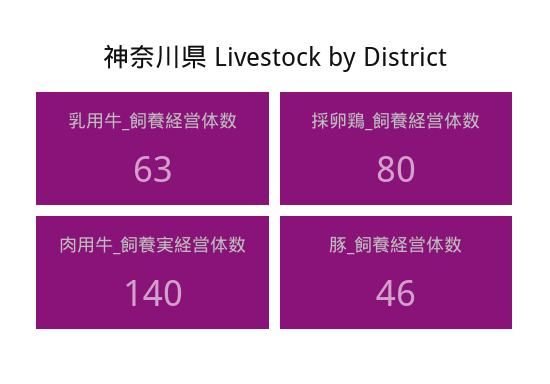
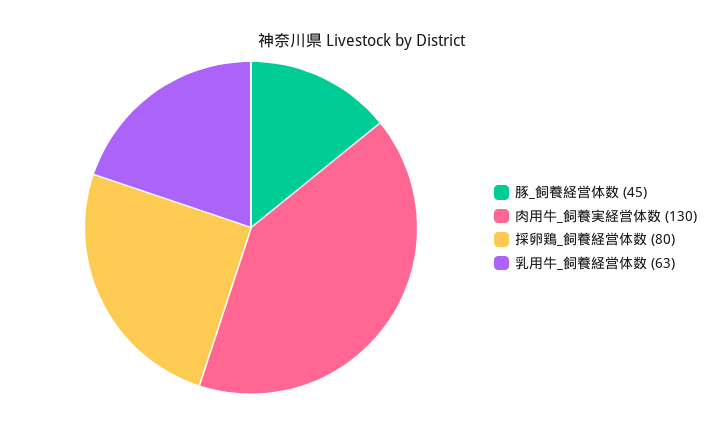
  {
    "乳用牛_飼養経営体数": 63,
    "採卵鶏_飼養経営体数": 80,
-   "肉用牛_飼養実経営体数": 140,
+   "肉用牛_飼養実経営体数": 130,
-   "豚_飼養経営体数": 46
+   "豚_飼養経営体数": 45
  }

